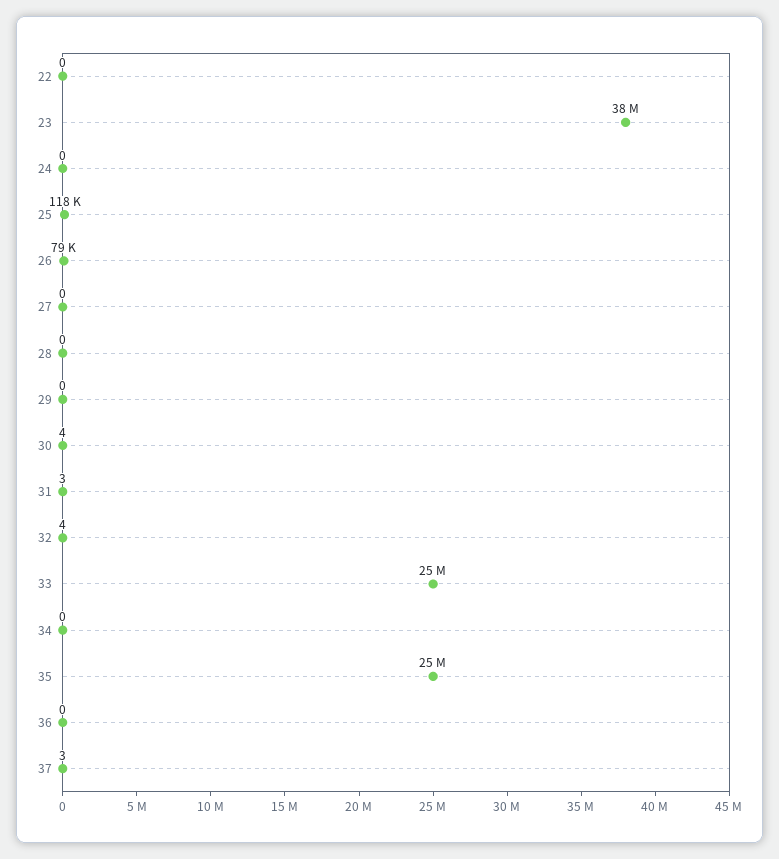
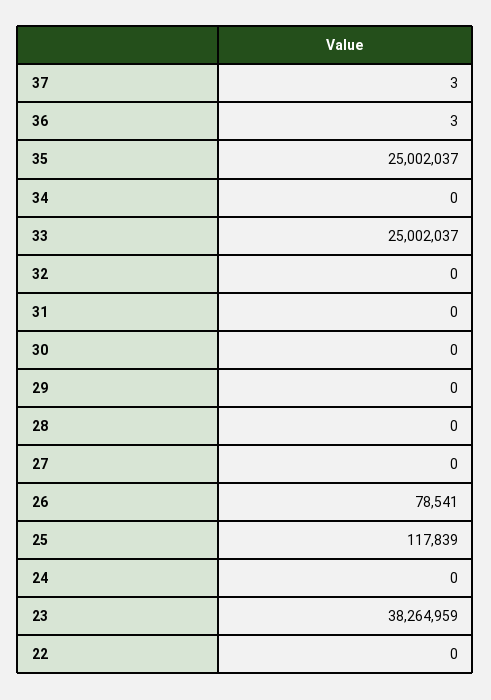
  {
    "22": 0,
    "23": 38264959,
    "24": 0,
    "25": 117839,
    "26": 78541,
    "27": 0,
    "28": 0,
    "29": 0,
-   "30": 4,
+   "30": 0,
-   "31": 3,
+   "31": 0,
-   "32": 4,
+   "32": 0,
    "33": 25002037,
    "34": 0,
    "35": 25002037,
-   "36": 0,
+   "36": 3,
    "37": 3
  }

